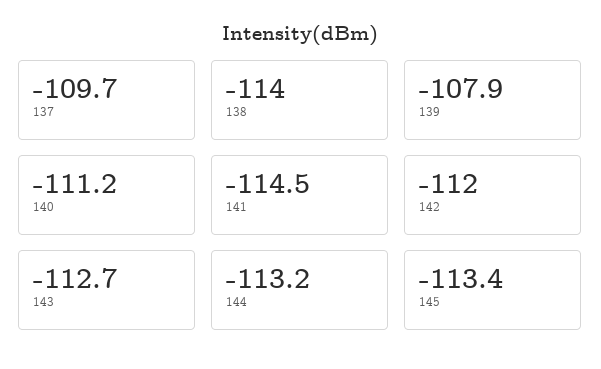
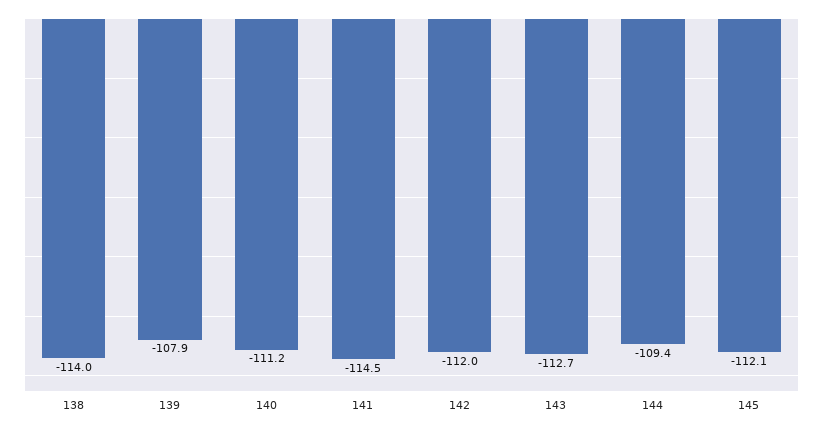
  {
-   "137": -109.7,
    "138": -114,
    "139": -107.9,
    "140": -111.2,
    "141": -114.5,
    "142": -112,
    "143": -112.7,
-   "144": -113.2,
+   "144": -109.4,
-   "145": -113.4
+   "145": -112.1
  }

